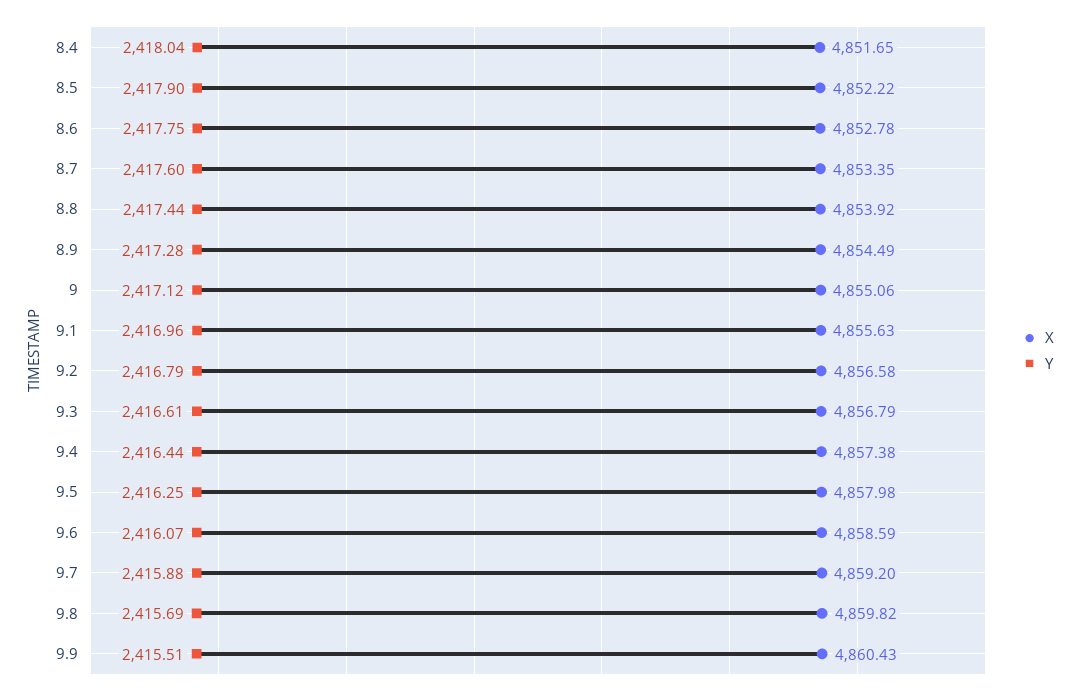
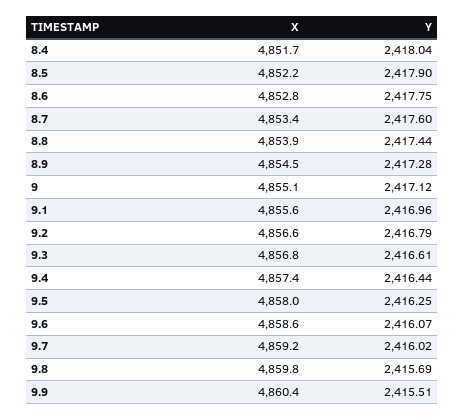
  {
    "X": {
      "8.4": 4851.65,
      "8.5": 4852.22,
      "8.6": 4852.78,
      "8.7": 4853.35,
      "8.8": 4853.92,
      "8.9": 4854.49,
      "9": 4855.06,
      "9.1": 4855.63,
      "9.2": 4856.58,
      "9.3": 4856.79,
      "9.4": 4857.38,
      "9.5": 4857.98,
      "9.6": 4858.59,
      "9.7": 4859.2,
      "9.8": 4859.82,
      "9.9": 4860.43
    },
    "Y": {
      "8.4": 2418.04,
      "8.5": 2417.9,
      "8.6": 2417.75,
      "8.7": 2417.6,
      "8.8": 2417.44,
      "8.9": 2417.28,
      "9": 2417.12,
      "9.1": 2416.96,
      "9.2": 2416.79,
      "9.3": 2416.61,
      "9.4": 2416.44,
      "9.5": 2416.25,
      "9.6": 2416.07,
-     "9.7": 2415.88,
+     "9.7": 2416.02,
      "9.8": 2415.69,
      "9.9": 2415.51
    }
  }

